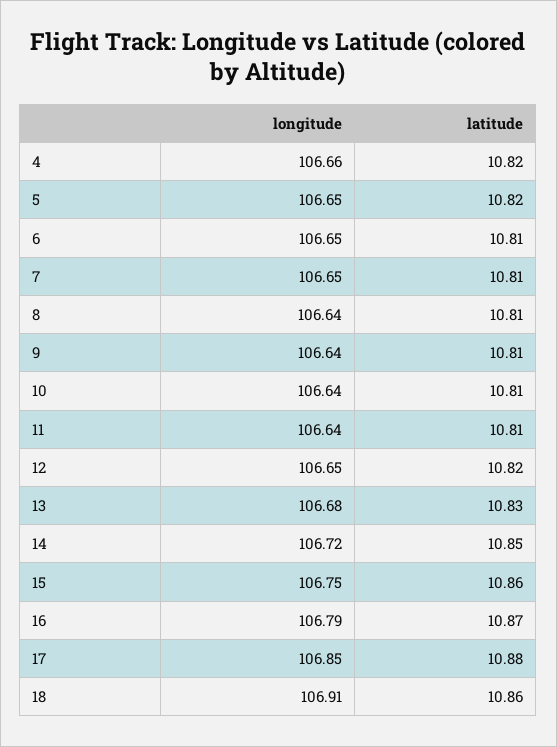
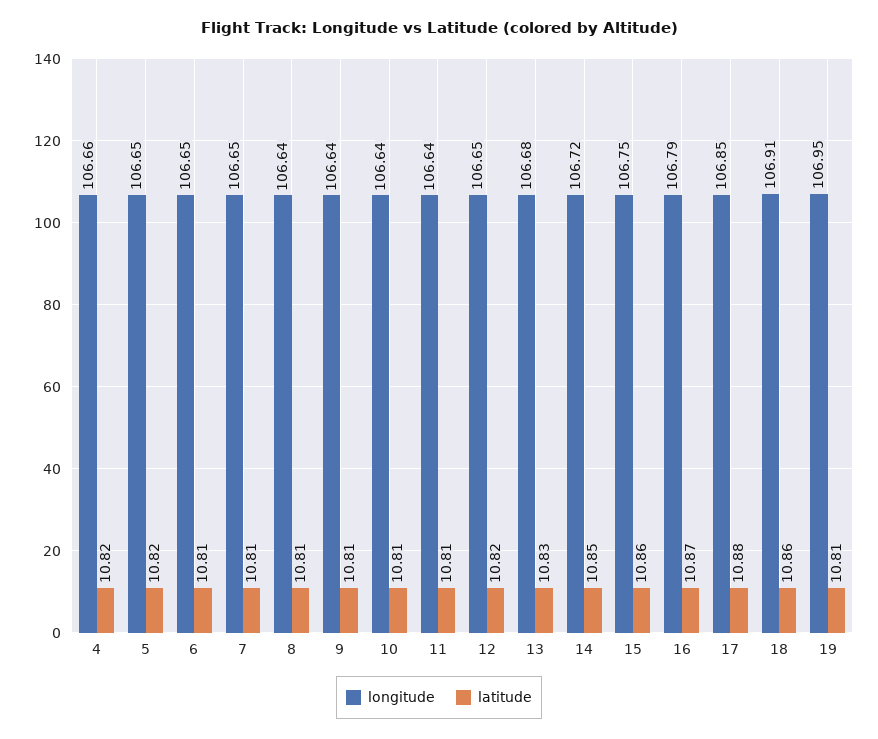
  {
    "longitude": {
      "4": 106.66,
      "5": 106.65,
      "6": 106.65,
      "7": 106.65,
      "8": 106.64,
      "9": 106.64,
      "10": 106.64,
      "11": 106.64,
      "12": 106.65,
      "13": 106.68,
      "14": 106.72,
      "15": 106.75,
      "16": 106.79,
      "17": 106.85,
-     "18": 106.91
+     "18": 106.91,
+     "19": 106.95
    },
    "latitude": {
      "4": 10.82,
      "5": 10.82,
      "6": 10.81,
      "7": 10.81,
      "8": 10.81,
      "9": 10.81,
      "10": 10.81,
      "11": 10.81,
      "12": 10.82,
      "13": 10.83,
      "14": 10.85,
      "15": 10.86,
      "16": 10.87,
      "17": 10.88,
-     "18": 10.86
+     "18": 10.86,
+     "19": 10.81
    }
  }

